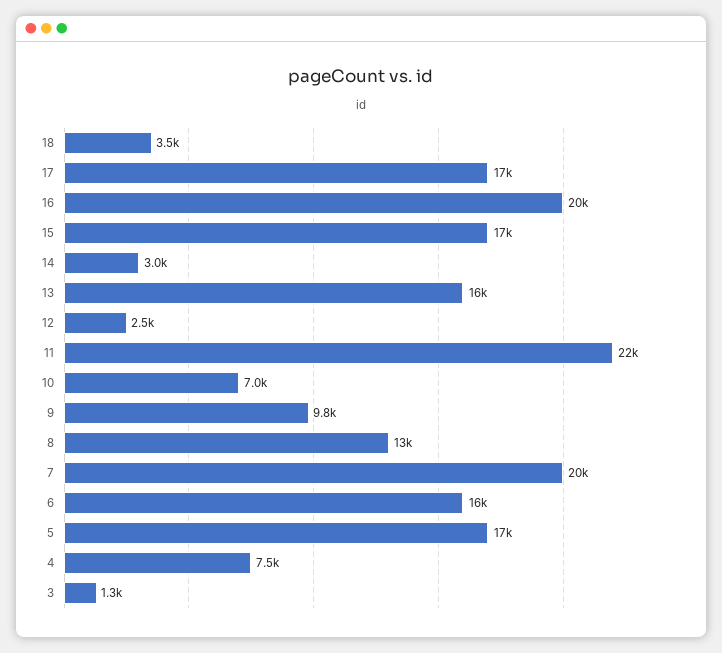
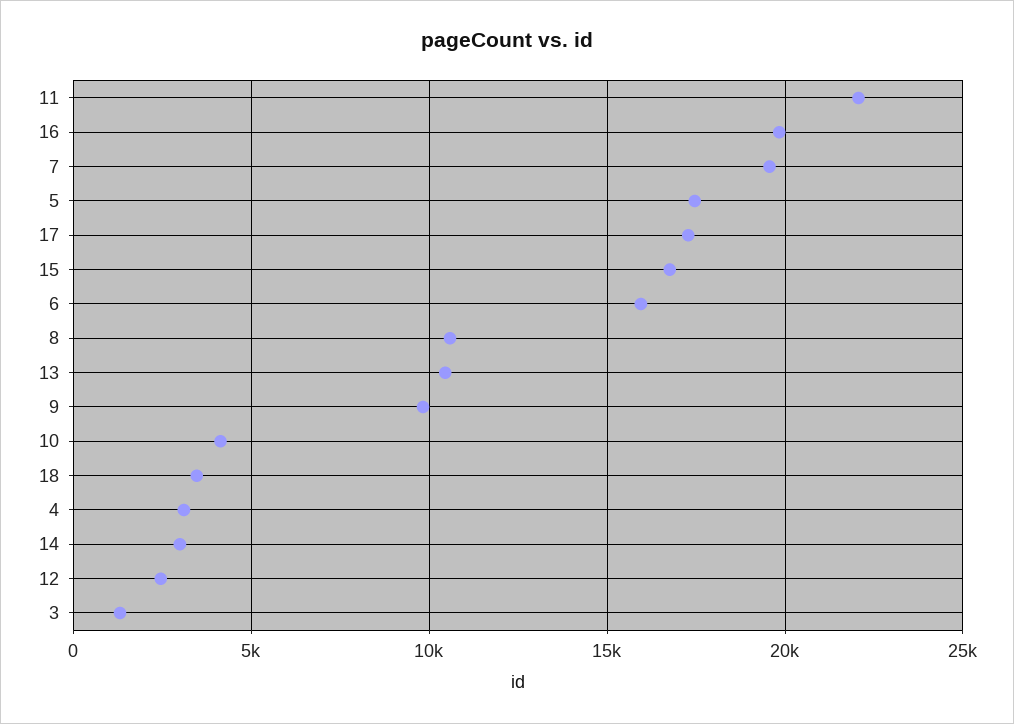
  {
    "18": 3500,
    "17": 17000,
    "16": 20000,
    "15": 17000,
    "14": 3000,
-   "13": 16000,
+   "13": 10500,
    "12": 2500,
    "11": 22000,
-   "10": 7000,
+   "10": 4000,
    "9": 9800,
-   "8": 13000,
+   "8": 10500,
    "7": 20000,
    "6": 16000,
    "5": 17000,
-   "4": 7500,
+   "4": 3000,
    "3": 1300
  }

